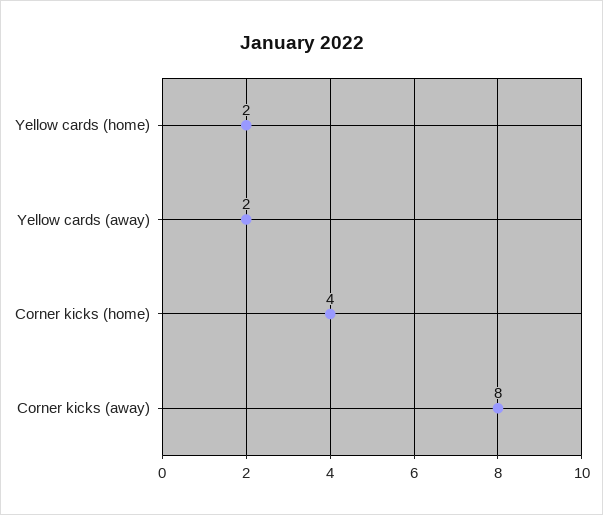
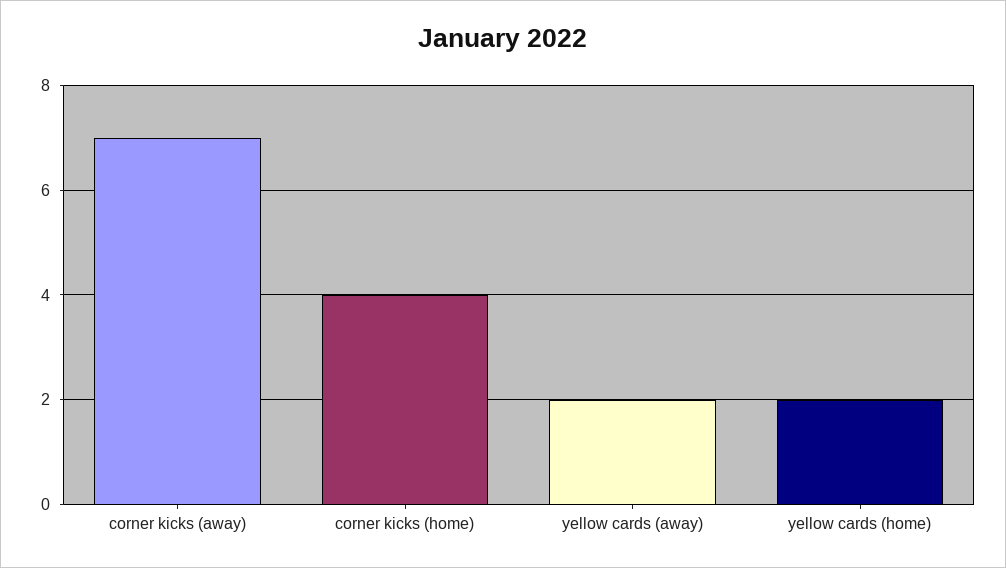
  {
    "Yellow cards (home)": 2,
    "Yellow cards (away)": 2,
    "Corner kicks (home)": 4,
-   "Corner kicks (away)": 8
+   "Corner kicks (away)": 7
  }

